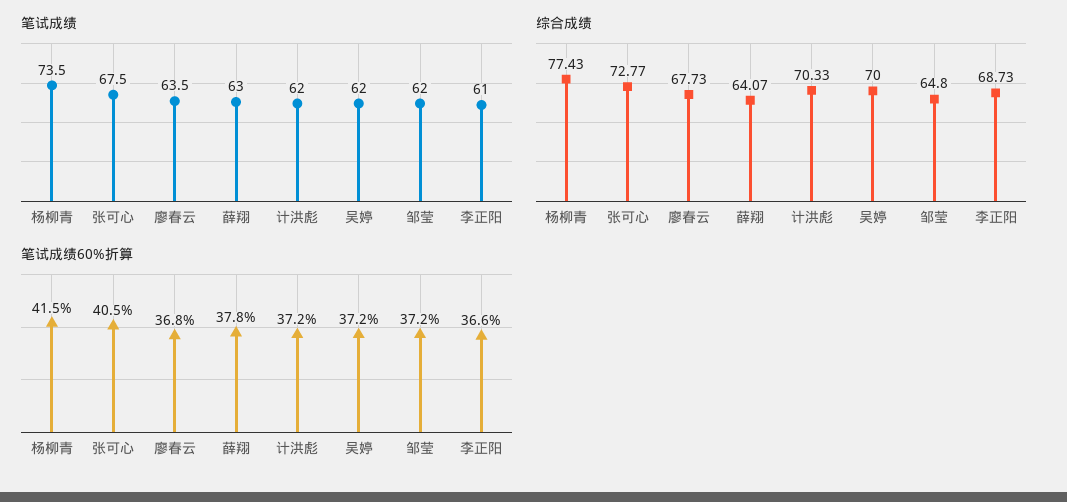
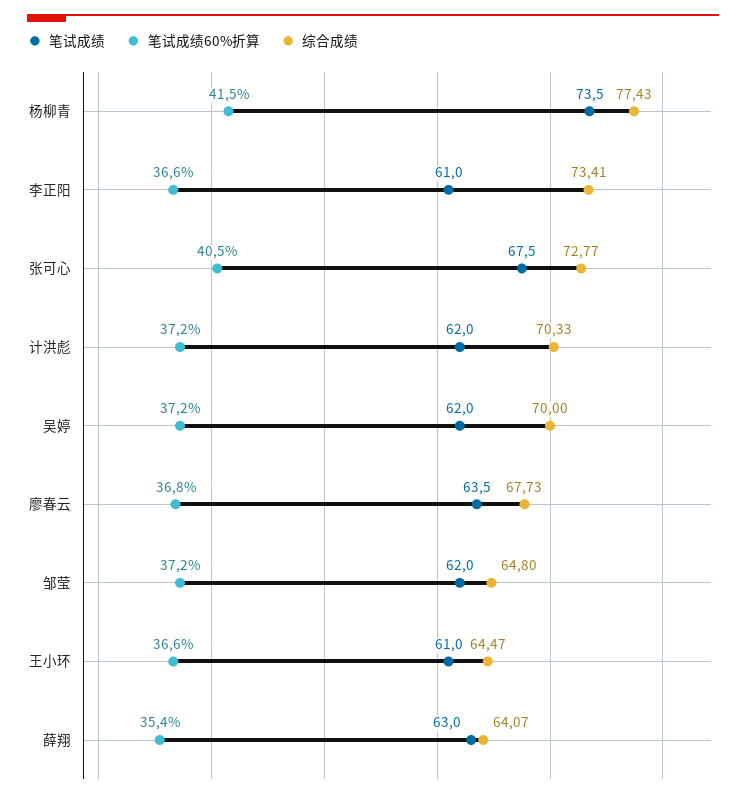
  {
    "笔试成绩": {
      "杨柳青": 73.5,
      "张可心": 67.5,
      "廖春云": 63.5,
      "薛翔": 63,
      "计洪彪": 62,
      "吴婷": 62,
      "邹莹": 62,
-     "李正阳": 61
+     "李正阳": 61,
+     "王小环": 61
    },
    "综合成绩": {
      "杨柳青": 77.43,
      "张可心": 72.77,
      "廖春云": 67.73,
      "薛翔": 64.07,
      "计洪彪": 70.33,
      "吴婷": 70,
      "邹莹": 64.8,
-     "李正阳": 68.73
+     "李正阳": 73.41,
+     "王小环": 64.47
    },
    "笔试成绩60%折算": {
      "杨柳青": 41.5,
      "张可心": 40.5,
      "廖春云": 36.8,
-     "薛翔": 37.8,
+     "薛翔": 35.4,
      "计洪彪": 37.2,
      "吴婷": 37.2,
      "邹莹": 37.2,
-     "李正阳": 36.6
+     "李正阳": 36.6,
+     "王小环": 36.6
    }
  }

